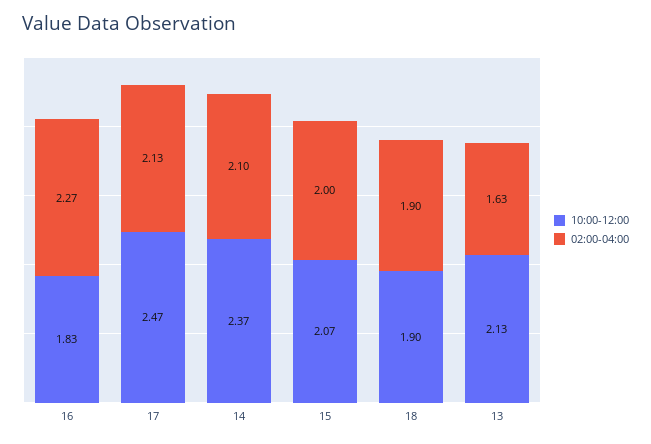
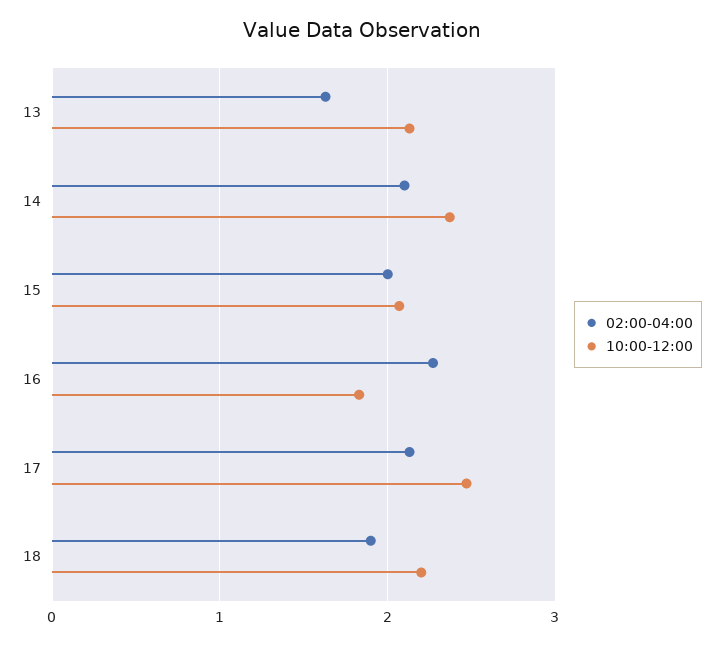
  {
    "10:00-12:00": {
      "16": 1.83,
      "17": 2.47,
      "14": 2.37,
      "15": 2.07,
-     "18": 1.9,
+     "18": 2.2,
      "13": 2.13
    },
    "02:00-04:00": {
      "16": 2.27,
      "17": 2.13,
      "14": 2.1,
      "15": 2,
      "18": 1.9,
      "13": 1.63
    }
  }

